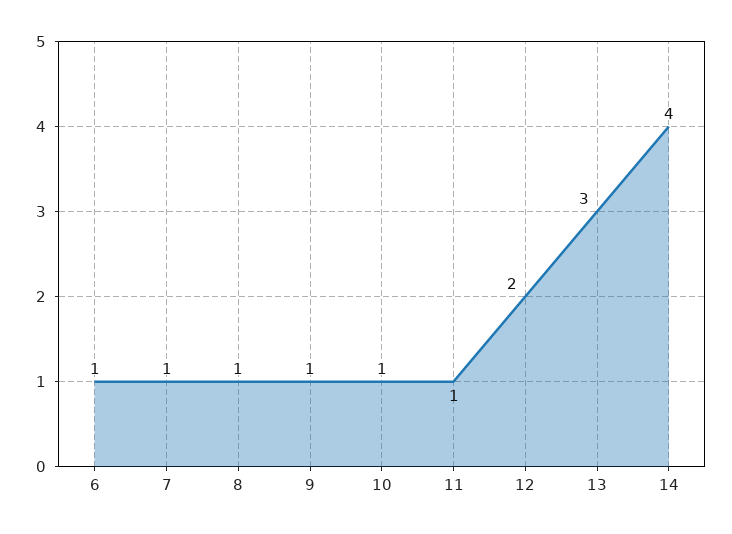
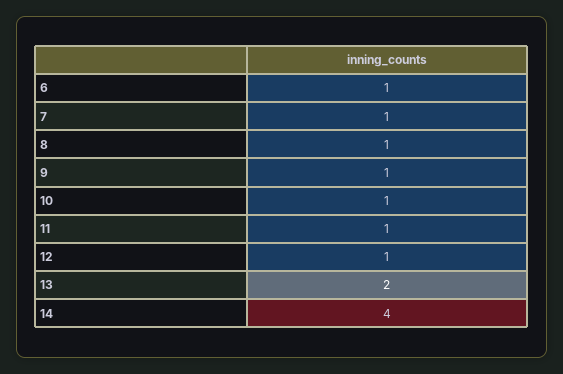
  {
    "6": 1,
    "7": 1,
    "8": 1,
    "9": 1,
    "10": 1,
    "11": 1,
-   "12": 2,
+   "12": 1,
-   "13": 3,
+   "13": 2,
    "14": 4
  }

